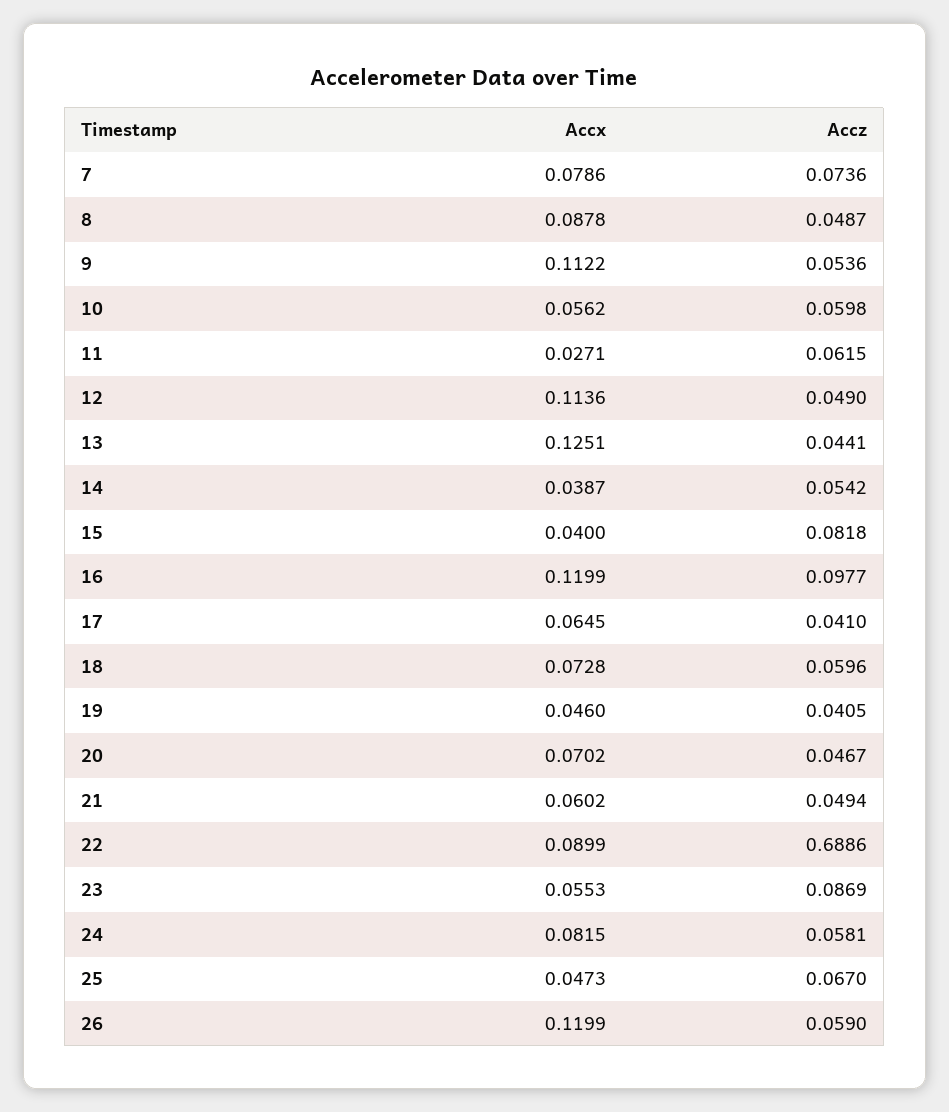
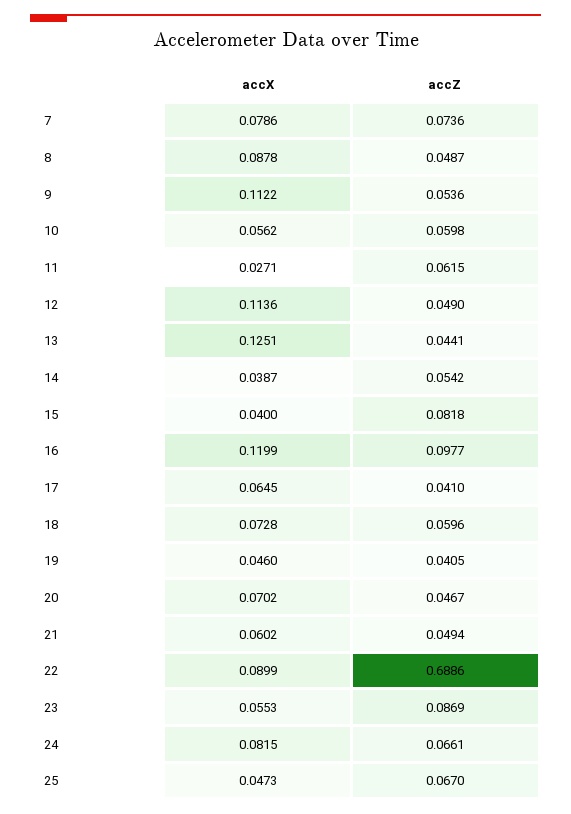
  {
    "Accx": {
      "7": 0.0786,
      "8": 0.0878,
      "9": 0.1122,
      "10": 0.0562,
      "11": 0.0271,
      "12": 0.1136,
      "13": 0.1251,
      "14": 0.0387,
      "15": 0.04,
      "16": 0.1199,
      "17": 0.0645,
      "18": 0.0728,
      "19": 0.046,
      "20": 0.0702,
      "21": 0.0602,
      "22": 0.0899,
      "23": 0.0553,
      "24": 0.0815,
-     "25": 0.0473,
+     "25": 0.0473
-     "26": 0.1199
    },
    "Accz": {
      "7": 0.0736,
      "8": 0.0487,
      "9": 0.0536,
      "10": 0.0598,
      "11": 0.0615,
      "12": 0.049,
      "13": 0.0441,
      "14": 0.0542,
      "15": 0.0818,
      "16": 0.0977,
      "17": 0.041,
      "18": 0.0596,
      "19": 0.0405,
      "20": 0.0467,
      "21": 0.0494,
      "22": 0.6886,
      "23": 0.0869,
-     "24": 0.0581,
+     "24": 0.0661,
-     "25": 0.067,
+     "25": 0.067
-     "26": 0.059
    }
  }

